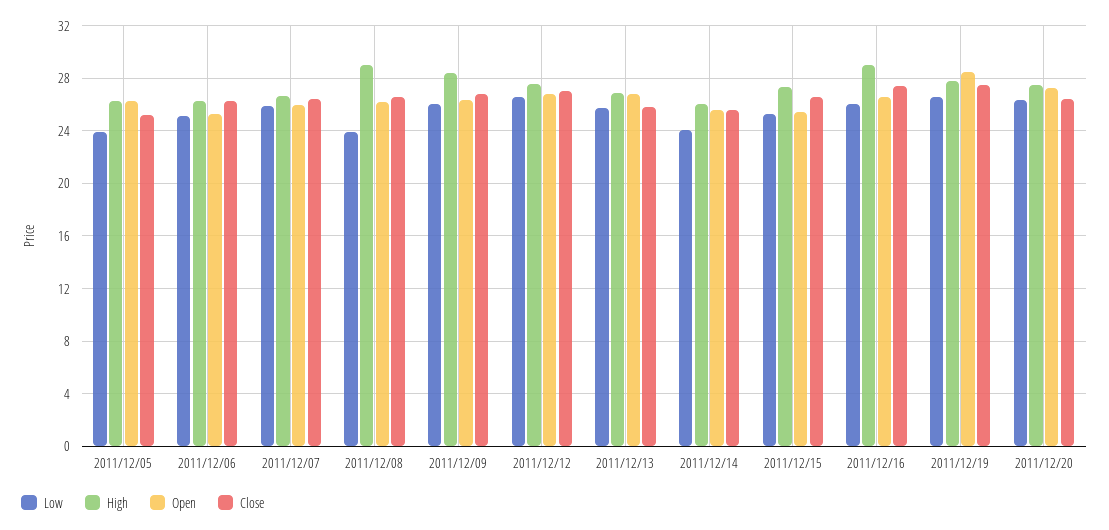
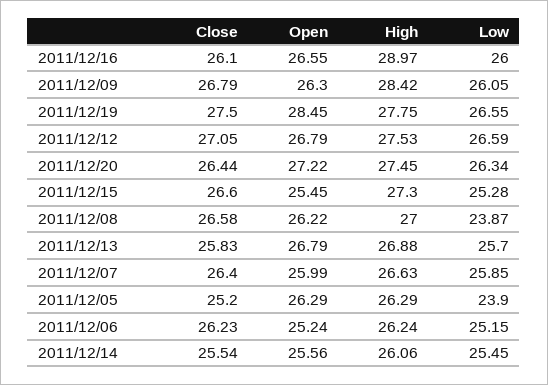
  {
    "Low": {
      "2011/12/05": 23.9,
      "2011/12/06": 25.15,
      "2011/12/07": 25.85,
      "2011/12/08": 23.87,
      "2011/12/09": 26.05,
      "2011/12/12": 26.59,
      "2011/12/13": 25.7,
-     "2011/12/14": 24,
+     "2011/12/14": 25.45,
      "2011/12/15": 25.28,
      "2011/12/16": 26,
      "2011/12/19": 26.55,
      "2011/12/20": 26.34
    },
    "High": {
      "2011/12/05": 26.29,
      "2011/12/06": 26.24,
      "2011/12/07": 26.63,
-     "2011/12/08": 29,
+     "2011/12/08": 27,
      "2011/12/09": 28.42,
      "2011/12/12": 27.53,
      "2011/12/13": 26.88,
      "2011/12/14": 26.06,
      "2011/12/15": 27.3,
      "2011/12/16": 28.97,
      "2011/12/19": 27.75,
      "2011/12/20": 27.45
    },
    "Open": {
      "2011/12/05": 26.29,
      "2011/12/06": 25.24,
      "2011/12/07": 25.99,
      "2011/12/08": 26.22,
      "2011/12/09": 26.3,
      "2011/12/12": 26.79,
      "2011/12/13": 26.79,
      "2011/12/14": 25.56,
      "2011/12/15": 25.45,
      "2011/12/16": 26.55,
      "2011/12/19": 28.45,
      "2011/12/20": 27.22
    },
    "Close": {
      "2011/12/05": 25.2,
      "2011/12/06": 26.23,
      "2011/12/07": 26.4,
      "2011/12/08": 26.58,
      "2011/12/09": 26.79,
      "2011/12/12": 27.05,
      "2011/12/13": 25.83,
      "2011/12/14": 25.54,
      "2011/12/15": 26.6,
-     "2011/12/16": 27.5,
+     "2011/12/16": 26.1,
      "2011/12/19": 27.5,
      "2011/12/20": 26.44
    }
  }

